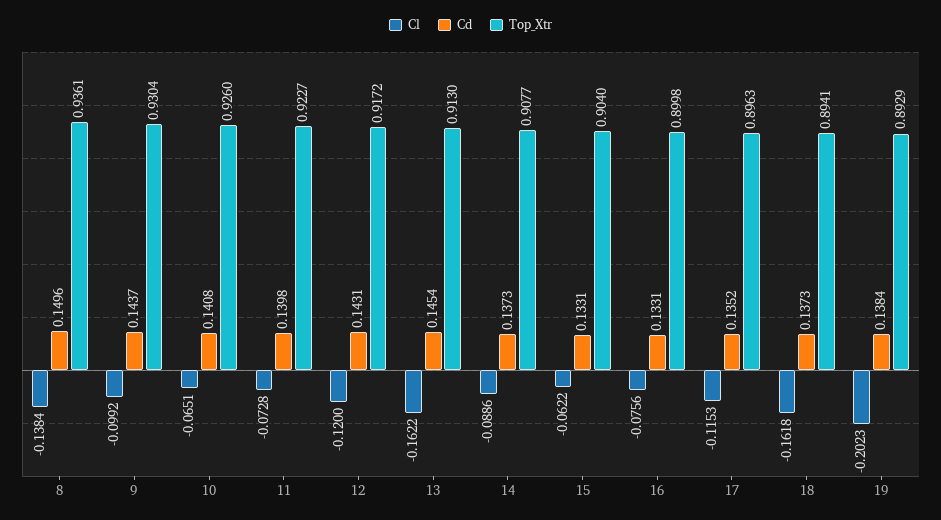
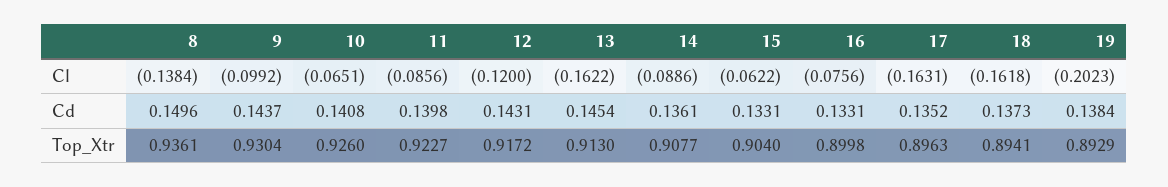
  {
    "Cl": {
      "8": -0.1384,
      "9": -0.0992,
      "10": -0.0651,
-     "11": -0.0728,
+     "11": -0.0856,
      "12": -0.12,
      "13": -0.1622,
      "14": -0.0886,
      "15": -0.0622,
      "16": -0.0756,
-     "17": -0.1153,
+     "17": -0.1631,
      "18": -0.1618,
      "19": -0.2023
    },
    "Cd": {
      "8": 0.1496,
      "9": 0.1437,
      "10": 0.1408,
      "11": 0.1398,
      "12": 0.1431,
      "13": 0.1454,
-     "14": 0.1373,
+     "14": 0.1361,
      "15": 0.1331,
      "16": 0.1331,
      "17": 0.1352,
      "18": 0.1373,
      "19": 0.1384
    },
    "Top_Xtr": {
      "8": 0.9361,
      "9": 0.9304,
      "10": 0.926,
      "11": 0.9227,
      "12": 0.9172,
      "13": 0.913,
      "14": 0.9077,
      "15": 0.904,
      "16": 0.8998,
      "17": 0.8963,
      "18": 0.8941,
      "19": 0.8929
    }
  }

